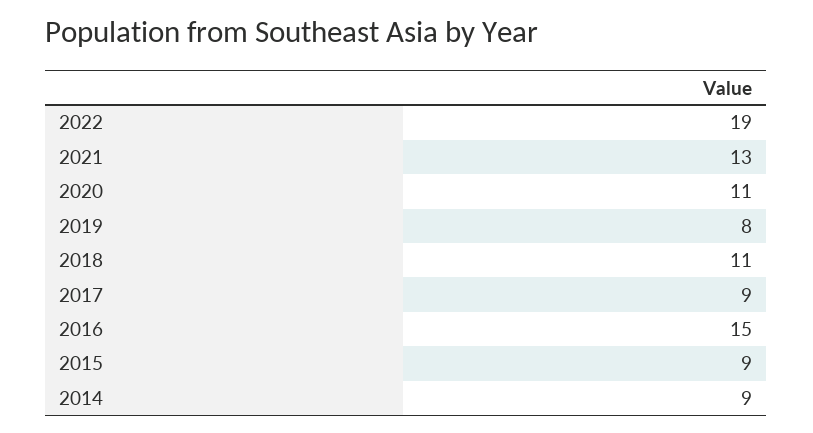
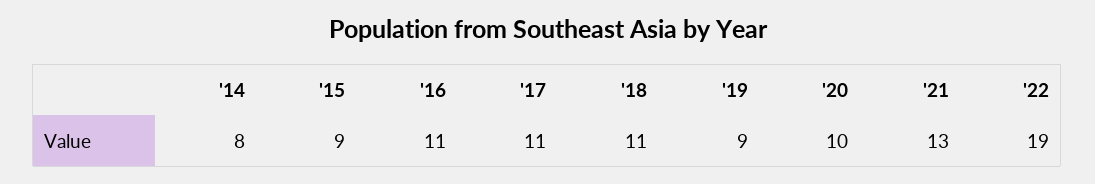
  {
    "2022": 19,
    "2021": 13,
-   "2020": 11,
+   "2020": 10,
-   "2019": 8,
+   "2019": 9,
    "2018": 11,
-   "2017": 9,
+   "2017": 11,
-   "2016": 15,
+   "2016": 11,
    "2015": 9,
-   "2014": 9
+   "2014": 8
  }

